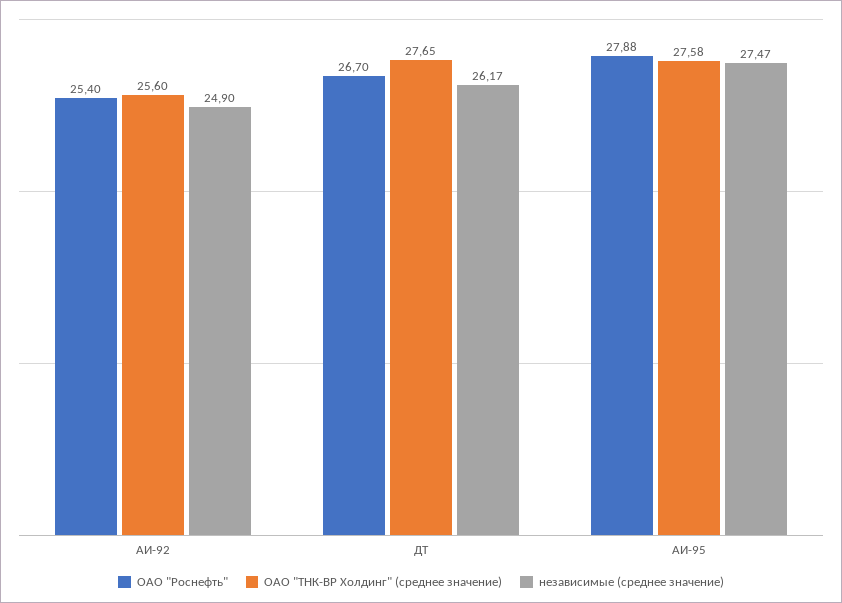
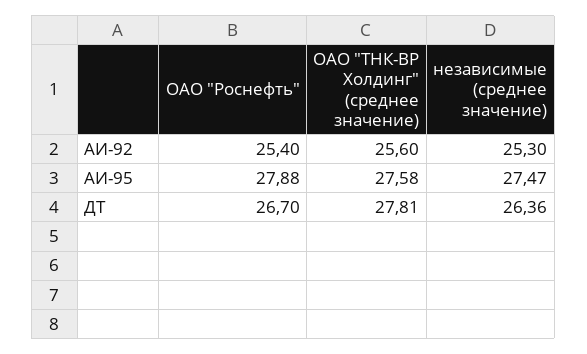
  {
    "ОАО \"Роснефть\"": {
      "АИ-92": 25.4,
      "ДТ": 26.7,
      "АИ-95": 27.88
    },
    "ОАО \"ТНК-ВР Холдинг\" (среднее значение)": {
      "АИ-92": 25.6,
-     "ДТ": 27.65,
+     "ДТ": 27.81,
      "АИ-95": 27.58
    },
    "независимые (среднее значение)": {
-     "АИ-92": 24.9,
+     "АИ-92": 25.3,
-     "ДТ": 26.17,
+     "ДТ": 26.36,
      "АИ-95": 27.47
    }
  }

